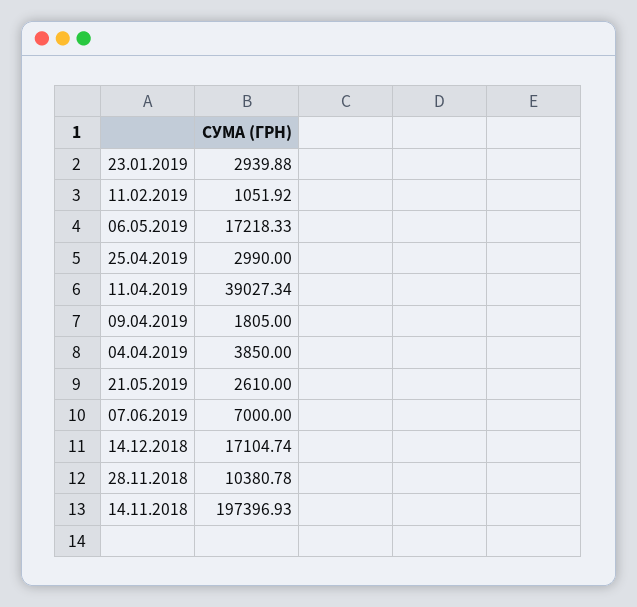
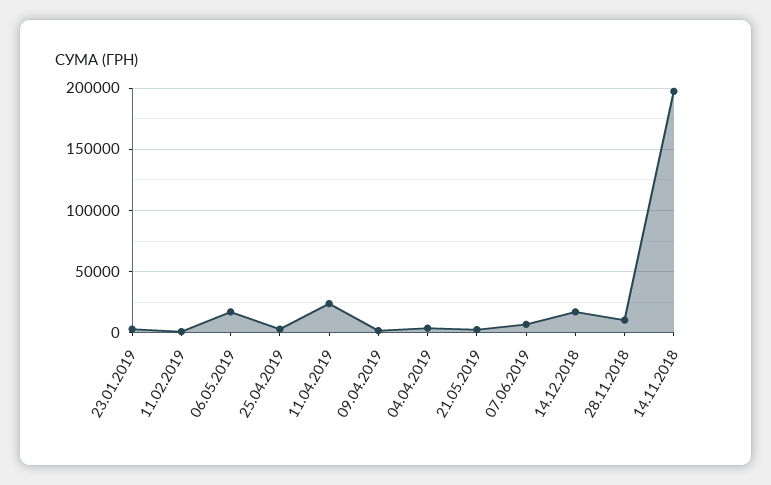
  {
    "23.01.2019": 2939.88,
    "11.02.2019": 1051.92,
    "06.05.2019": 17218.33,
    "25.04.2019": 2990,
-   "11.04.2019": 39027.34,
+   "11.04.2019": 25000,
    "09.04.2019": 1805,
    "04.04.2019": 3850,
    "21.05.2019": 2610,
    "07.06.2019": 7000,
    "14.12.2018": 17104.74,
    "28.11.2018": 10380.78,
    "14.11.2018": 197396.93
  }

